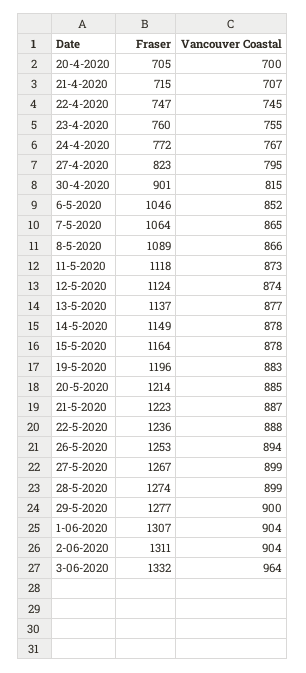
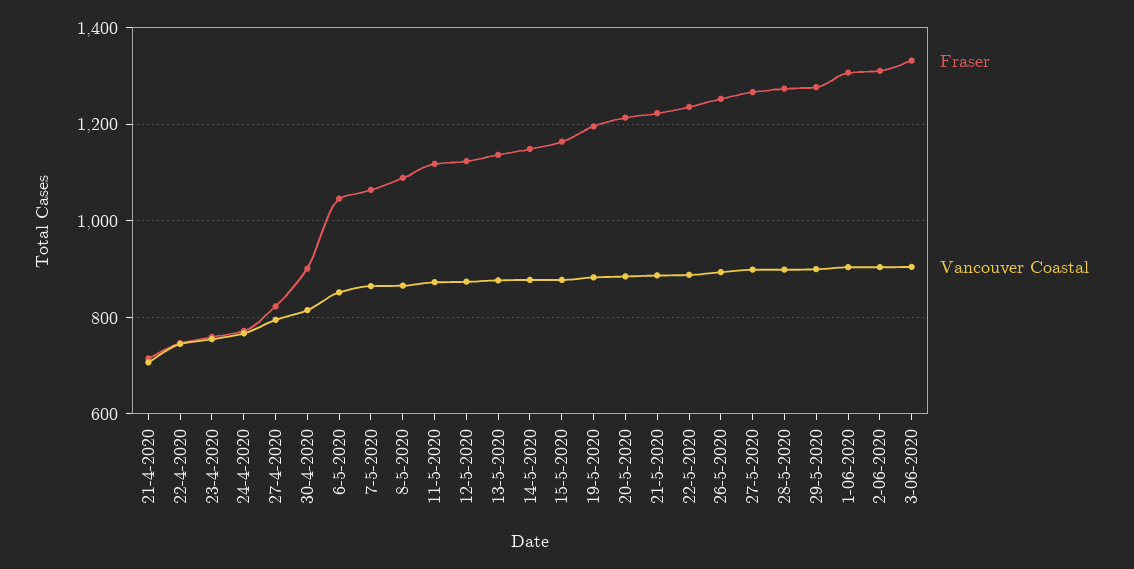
  {
    "Fraser": {
-     "20-4-2020": 705,
      "21-4-2020": 715,
      "22-4-2020": 747,
      "23-4-2020": 760,
      "24-4-2020": 772,
      "27-4-2020": 823,
      "30-4-2020": 901,
      "6-5-2020": 1046,
      "7-5-2020": 1064,
      "8-5-2020": 1089,
      "11-5-2020": 1118,
      "12-5-2020": 1124,
      "13-5-2020": 1137,
      "14-5-2020": 1149,
      "15-5-2020": 1164,
      "19-5-2020": 1196,
      "20-5-2020": 1214,
      "21-5-2020": 1223,
      "22-5-2020": 1236,
      "26-5-2020": 1253,
      "27-5-2020": 1267,
      "28-5-2020": 1274,
      "29-5-2020": 1277,
      "1-06-2020": 1307,
      "2-06-2020": 1311,
      "3-06-2020": 1332
    },
    "Vancouver Coastal": {
-     "20-4-2020": 700,
      "21-4-2020": 707,
      "22-4-2020": 745,
      "23-4-2020": 755,
      "24-4-2020": 767,
      "27-4-2020": 795,
      "30-4-2020": 815,
      "6-5-2020": 852,
      "7-5-2020": 865,
      "8-5-2020": 866,
      "11-5-2020": 873,
      "12-5-2020": 874,
      "13-5-2020": 877,
      "14-5-2020": 878,
      "15-5-2020": 878,
      "19-5-2020": 883,
      "20-5-2020": 885,
      "21-5-2020": 887,
      "22-5-2020": 888,
      "26-5-2020": 894,
      "27-5-2020": 899,
      "28-5-2020": 899,
      "29-5-2020": 900,
      "1-06-2020": 904,
      "2-06-2020": 904,
-     "3-06-2020": 964
+     "3-06-2020": 900
    }
  }

